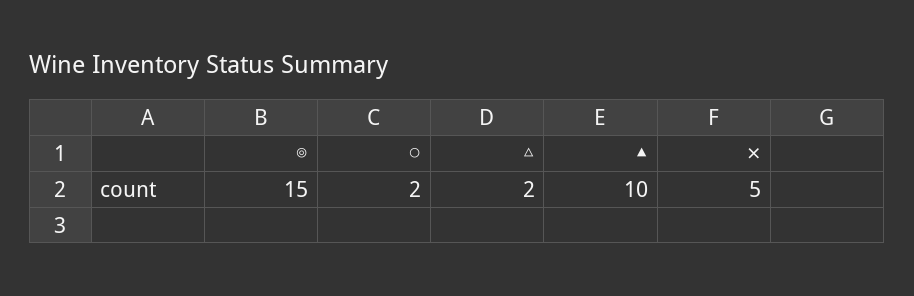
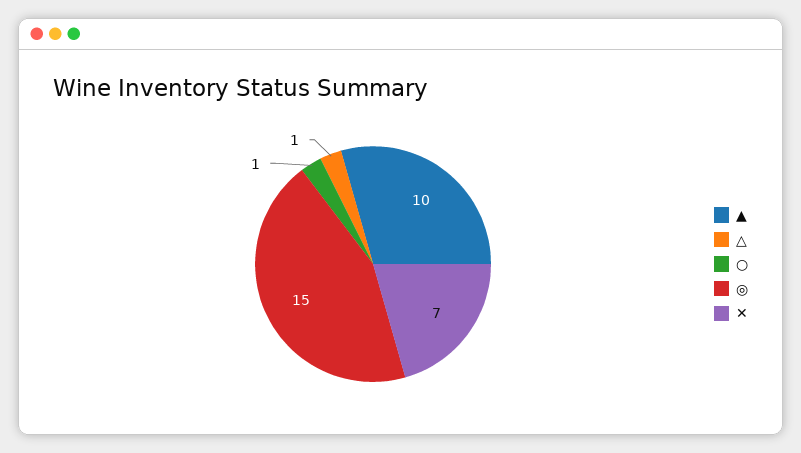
  {
    "◎": 15,
-   "○": 2,
+   "○": 1,
-   "△": 2,
+   "△": 1,
    "▲": 10,
-   "✕": 5
+   "✕": 7
  }

